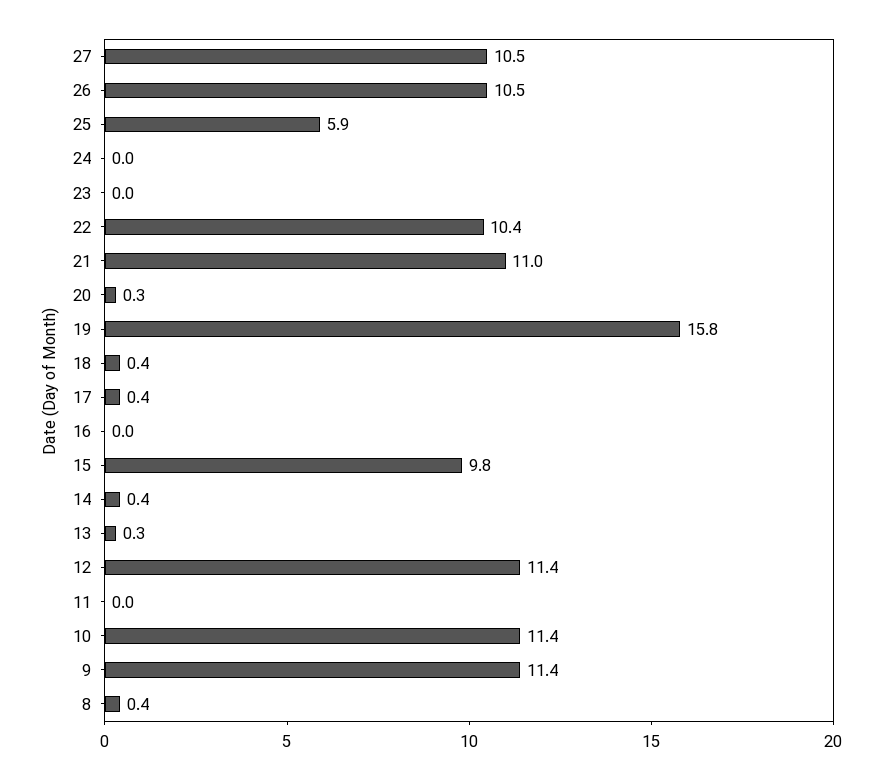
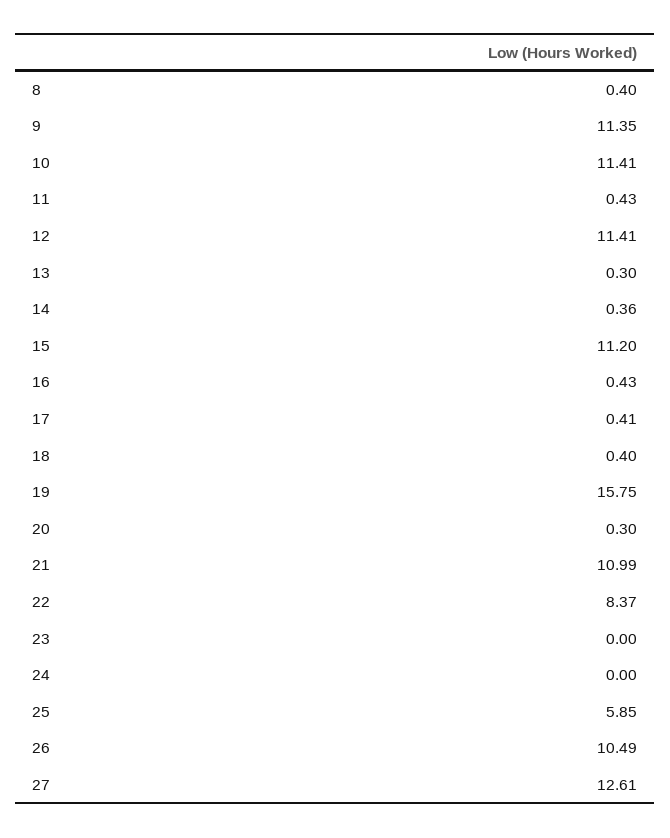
  {
-   "27": 10.5,
+   "27": 12.61,
    "26": 10.49,
    "25": 5.85,
    "24": 0,
    "23": 0,
-   "22": 10.4,
+   "22": 8.37,
    "21": 10.99,
    "20": 0.3,
    "19": 15.75,
    "18": 0.4,
    "17": 0.41,
-   "16": 0,
+   "16": 0.43,
-   "15": 9.8,
+   "15": 11.2,
    "14": 0.36,
    "13": 0.3,
    "12": 11.41,
-   "11": 0,
+   "11": 0.43,
    "10": 11.41,
    "9": 11.35,
    "8": 0.4
  }

